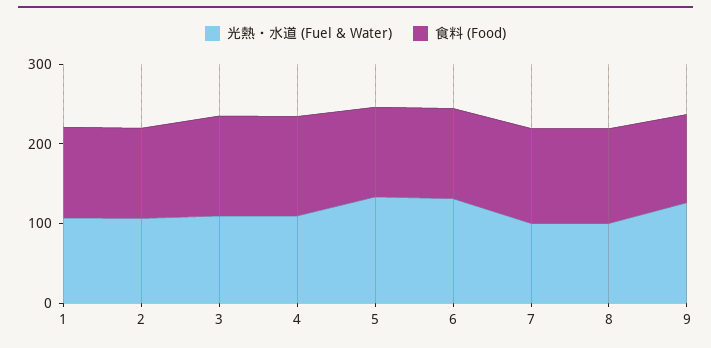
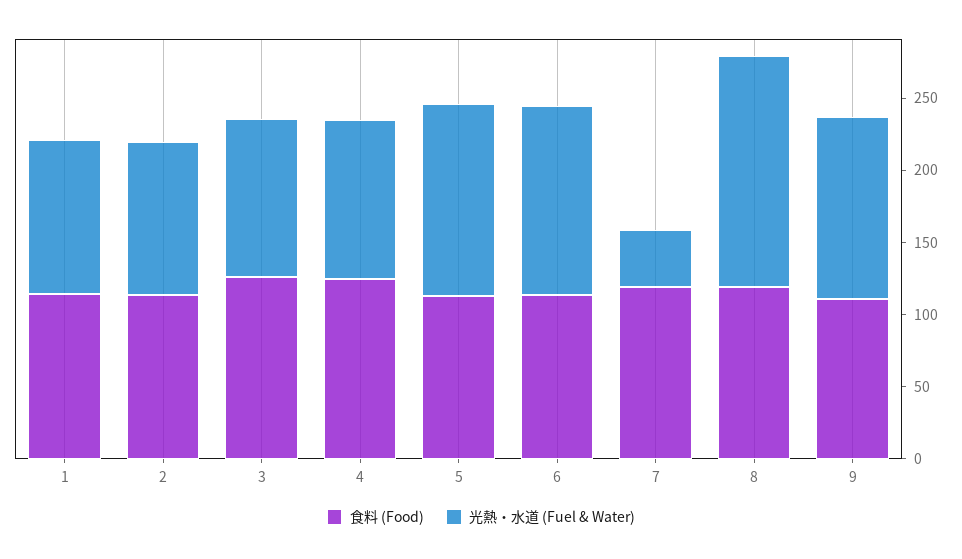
  {
    "光熱・水道 (Fuel & Water)": {
      "1": 110,
      "2": 110,
      "3": 110,
      "4": 110,
      "5": 130,
      "6": 130,
-     "7": 100,
+     "7": 40,
-     "8": 100,
+     "8": 160,
      "9": 130
    },
    "食料 (Food)": {
      "1": 110,
      "2": 110,
      "3": 130,
      "4": 120,
      "5": 110,
      "6": 110,
      "7": 120,
      "8": 120,
      "9": 110
    }
  }

